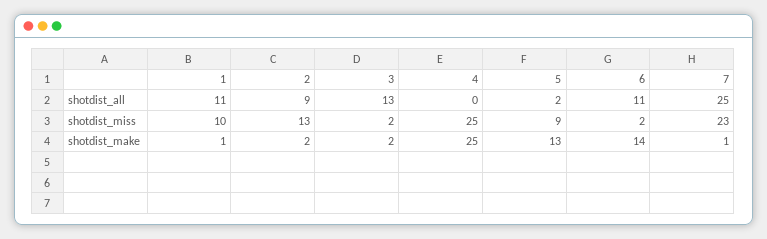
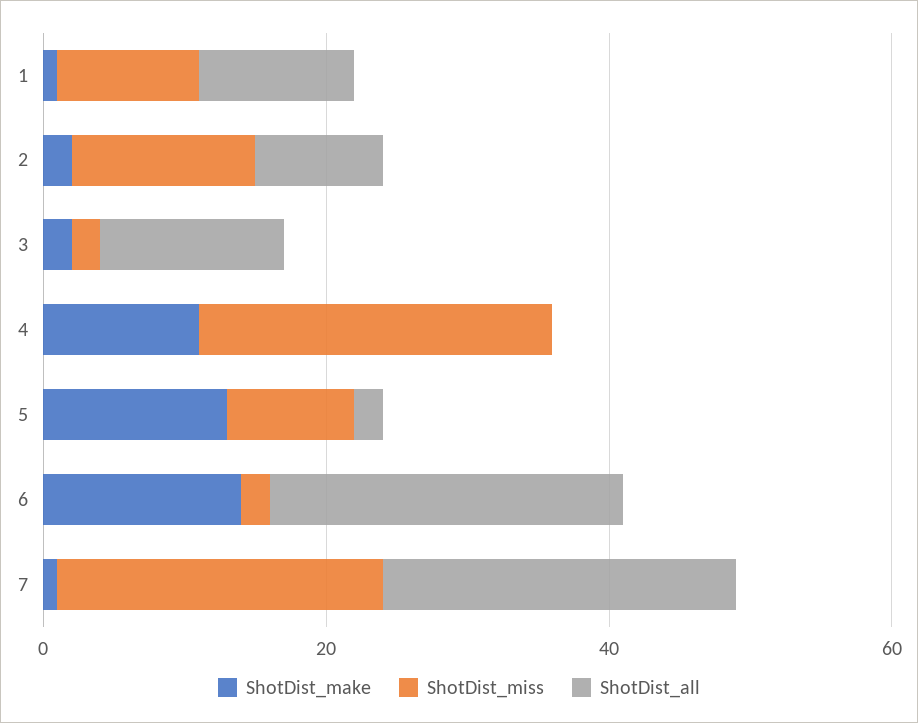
  {
    "shotdist_all": {
      "1": 11,
      "2": 9,
      "3": 13,
      "4": 0,
      "5": 2,
-     "6": 11,
+     "6": 25,
      "7": 25
    },
    "shotdist_miss": {
      "1": 10,
      "2": 13,
      "3": 2,
      "4": 25,
      "5": 9,
      "6": 2,
      "7": 23
    },
    "shotdist_make": {
      "1": 1,
      "2": 2,
      "3": 2,
-     "4": 25,
+     "4": 10,
      "5": 13,
      "6": 14,
      "7": 1
    }
  }

